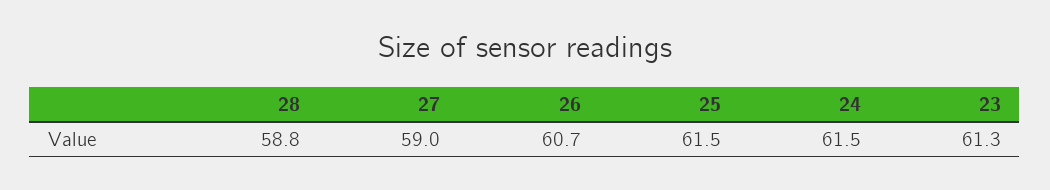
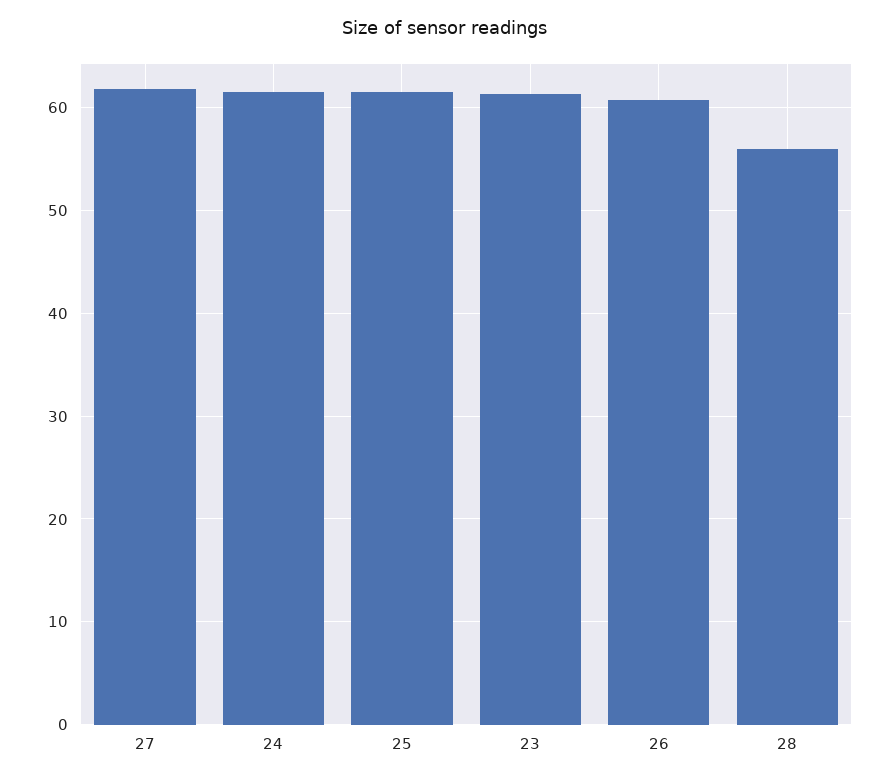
  {
-   "28": 58.8,
+   "28": 56,
-   "27": 59,
+   "27": 62,
    "26": 60.7,
    "25": 61.5,
    "24": 61.5,
    "23": 61.3
  }

